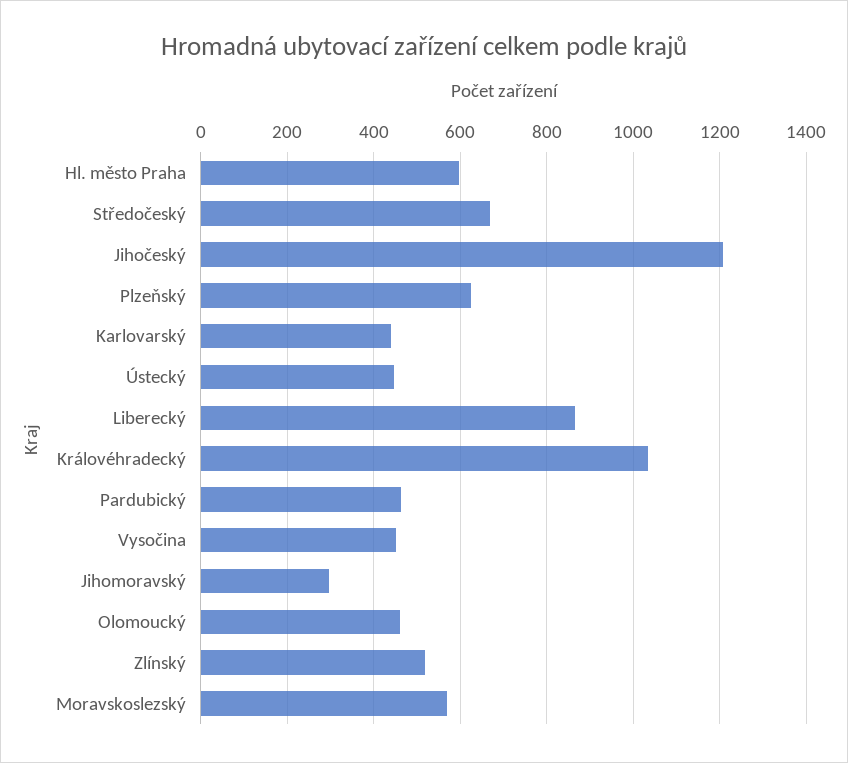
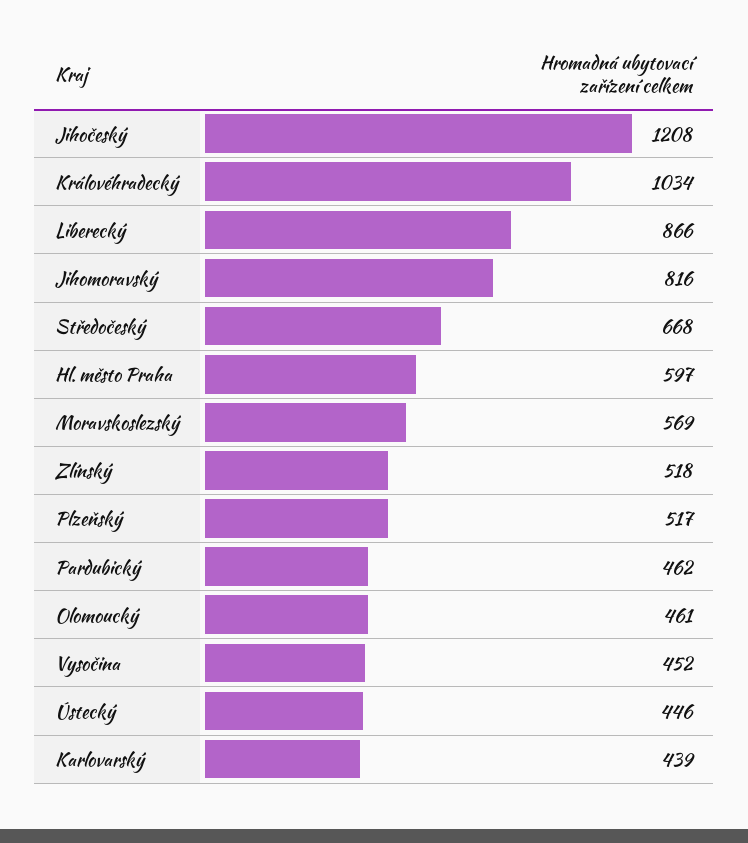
  {
    "Hl. město Praha": 597,
    "Středočeský": 668,
    "Jihočeský": 1208,
-   "Plzeňský": 620,
+   "Plzeňský": 517,
    "Karlovarský": 439,
    "Ústecký": 446,
    "Liberecký": 866,
    "Královéhradecký": 1034,
    "Pardubický": 462,
    "Vysočina": 452,
-   "Jihomoravský": 300,
+   "Jihomoravský": 816,
    "Olomoucký": 461,
    "Zlínský": 518,
    "Moravskoslezský": 569
  }

